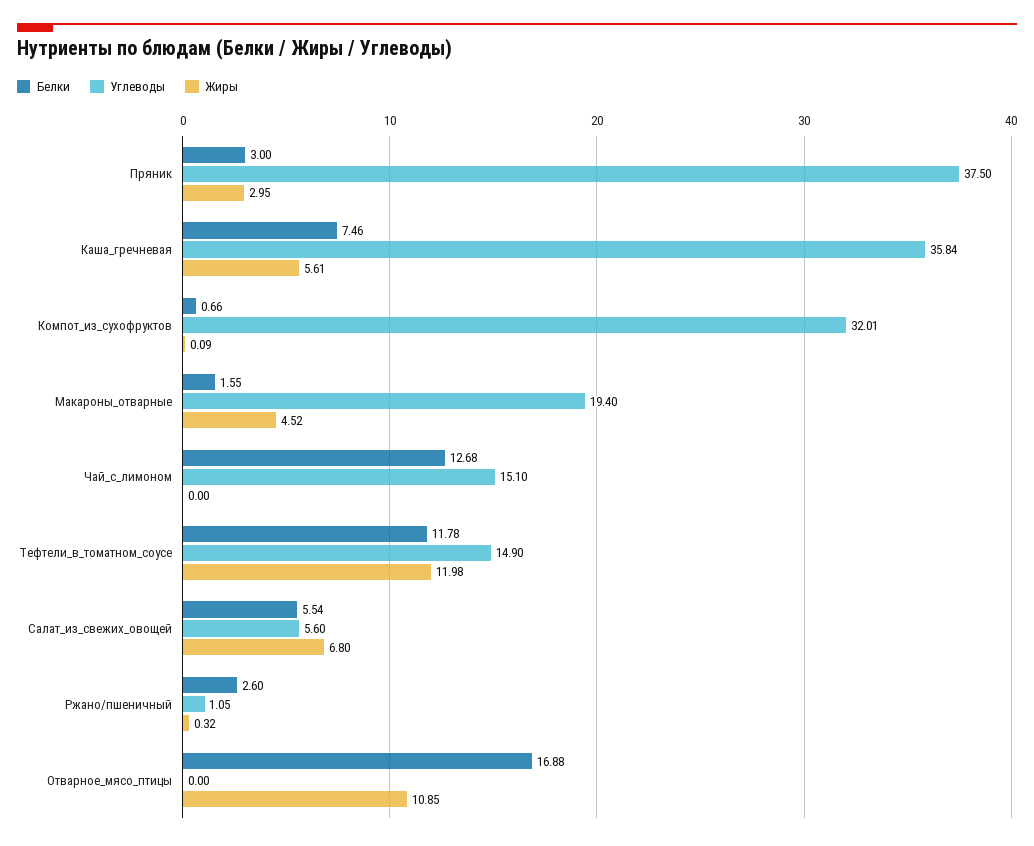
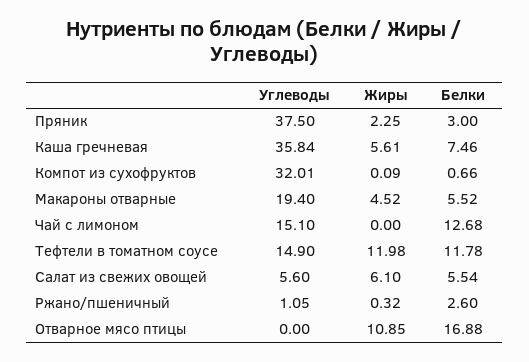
  {
    "Белки": {
      "Пряник": 3,
      "Каша_гречневая": 7.46,
      "Компот_из_сухофруктов": 0.66,
-     "Макароны_отварные": 1.55,
+     "Макароны_отварные": 5.52,
      "Чай_с_лимоном": 12.68,
      "Тефтели_в_томатном_соусе": 11.78,
      "Салат_из_свежих_овощей": 5.54,
      "Ржано/пшеничный": 2.6,
      "Отварное_мясо_птицы": 16.88
    },
    "Углеводы": {
      "Пряник": 37.5,
      "Каша_гречневая": 35.84,
      "Компот_из_сухофруктов": 32.01,
      "Макароны_отварные": 19.4,
      "Чай_с_лимоном": 15.1,
      "Тефтели_в_томатном_соусе": 14.9,
      "Салат_из_свежих_овощей": 5.6,
      "Ржано/пшеничный": 1.05,
      "Отварное_мясо_птицы": 0
    },
    "Жиры": {
-     "Пряник": 2.95,
+     "Пряник": 2.25,
      "Каша_гречневая": 5.61,
      "Компот_из_сухофруктов": 0.09,
      "Макароны_отварные": 4.52,
      "Чай_с_лимоном": 0,
      "Тефтели_в_томатном_соусе": 11.98,
-     "Салат_из_свежих_овощей": 6.8,
+     "Салат_из_свежих_овощей": 6.1,
      "Ржано/пшеничный": 0.32,
      "Отварное_мясо_птицы": 10.85
    }
  }

